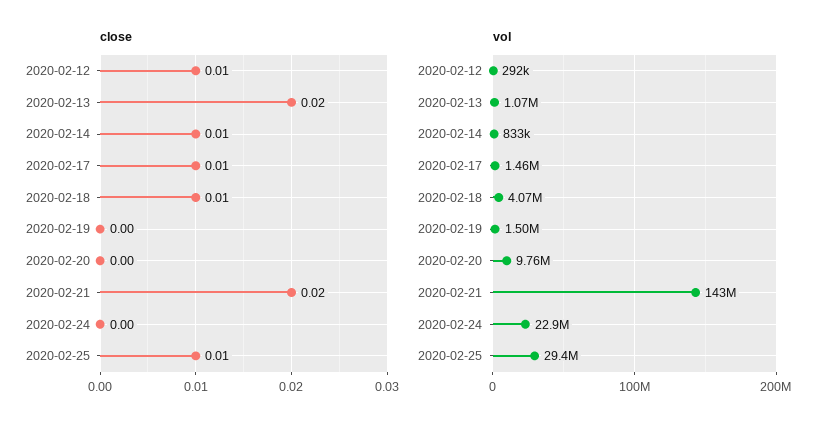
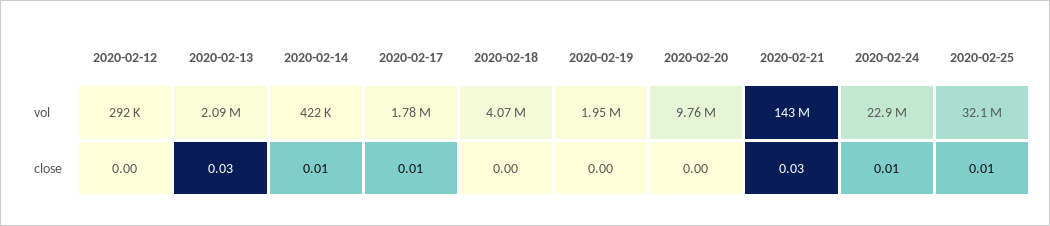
  {
    "close": {
-     "2020-02-12": 0.01,
+     "2020-02-12": 0,
-     "2020-02-13": 0.02,
+     "2020-02-13": 0.03,
      "2020-02-14": 0.01,
      "2020-02-17": 0.01,
-     "2020-02-18": 0.01,
+     "2020-02-18": 0,
      "2020-02-19": 0,
      "2020-02-20": 0,
-     "2020-02-21": 0.02,
+     "2020-02-21": 0.03,
-     "2020-02-24": 0,
+     "2020-02-24": 0.01,
      "2020-02-25": 0.01
    },
    "vol": {
      "2020-02-12": 292000,
-     "2020-02-13": 1070000,
+     "2020-02-13": 2090000,
-     "2020-02-14": 833000,
+     "2020-02-14": 422000,
-     "2020-02-17": 1460000,
+     "2020-02-17": 1780000,
      "2020-02-18": 4070000,
-     "2020-02-19": 1500000,
+     "2020-02-19": 1950000,
      "2020-02-20": 9760000,
      "2020-02-21": 143000000,
      "2020-02-24": 22900000,
-     "2020-02-25": 29400000
+     "2020-02-25": 32100000
    }
  }

